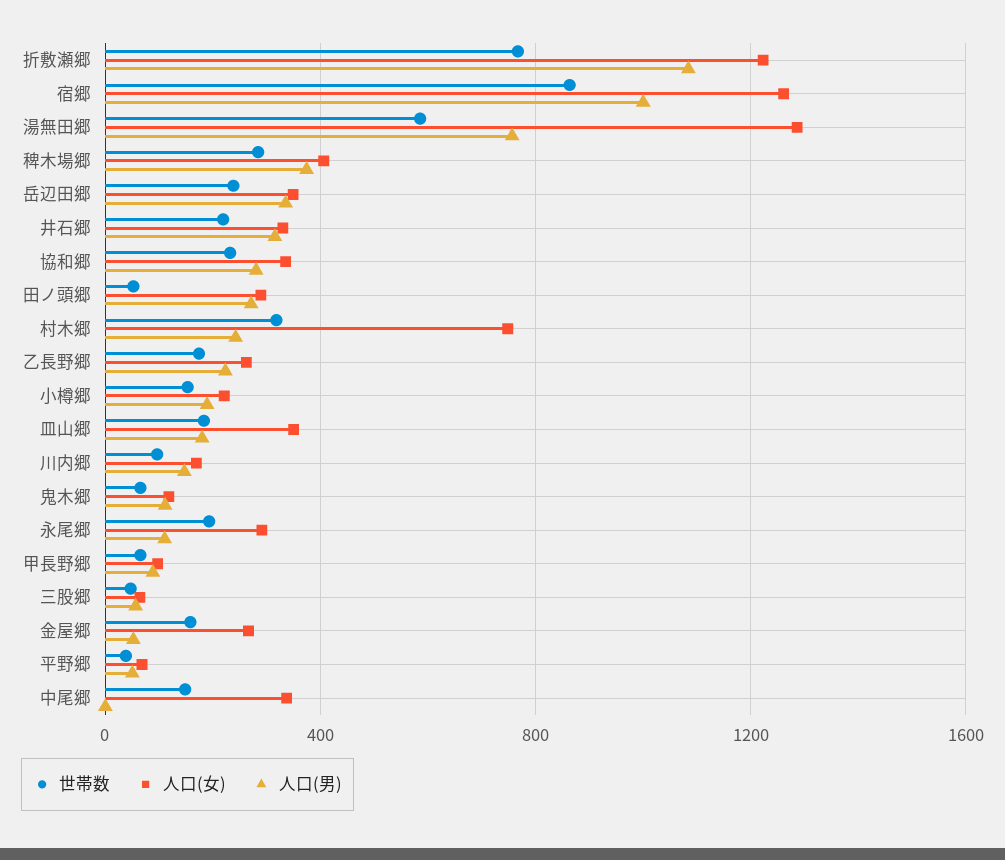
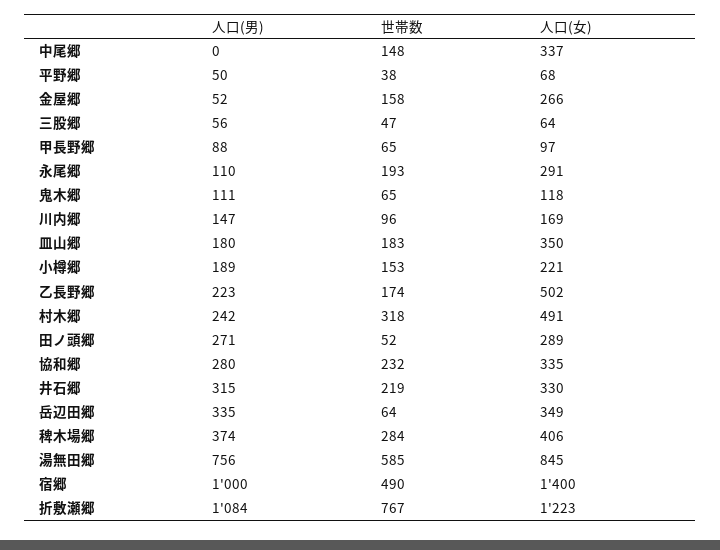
  {
    "世帯数": {
      "折敷瀬郷": 767,
-     "宿郷": 850,
+     "宿郷": 490,
      "湯無田郷": 585,
      "稗木場郷": 284,
-     "岳辺田郷": 250,
+     "岳辺田郷": 64,
      "井石郷": 219,
      "協和郷": 232,
      "田ノ頭郷": 52,
      "村木郷": 318,
      "乙長野郷": 174,
      "小樽郷": 153,
      "皿山郷": 183,
      "川内郷": 96,
      "鬼木郷": 65,
      "永尾郷": 193,
      "甲長野郷": 65,
      "三股郷": 47,
      "金屋郷": 158,
      "平野郷": 38,
      "中尾郷": 148
    },
    "人口(女)": {
      "折敷瀬郷": 1223,
-     "宿郷": 1250,
+     "宿郷": 1400,
-     "湯無田郷": 1300,
+     "湯無田郷": 845,
      "稗木場郷": 406,
      "岳辺田郷": 349,
      "井石郷": 330,
      "協和郷": 335,
      "田ノ頭郷": 289,
-     "村木郷": 750,
+     "村木郷": 491,
-     "乙長野郷": 250,
+     "乙長野郷": 502,
      "小樽郷": 221,
      "皿山郷": 350,
      "川内郷": 169,
      "鬼木郷": 118,
      "永尾郷": 291,
      "甲長野郷": 97,
      "三股郷": 64,
      "金屋郷": 266,
      "平野郷": 68,
      "中尾郷": 337
    },
    "人口(男)": {
      "折敷瀬郷": 1084,
      "宿郷": 1000,
      "湯無田郷": 756,
      "稗木場郷": 374,
      "岳辺田郷": 335,
      "井石郷": 315,
      "協和郷": 280,
      "田ノ頭郷": 271,
      "村木郷": 242,
      "乙長野郷": 223,
      "小樽郷": 189,
      "皿山郷": 180,
      "川内郷": 147,
      "鬼木郷": 111,
      "永尾郷": 110,
      "甲長野郷": 88,
      "三股郷": 56,
      "金屋郷": 52,
      "平野郷": 50,
      "中尾郷": 0
    }
  }

